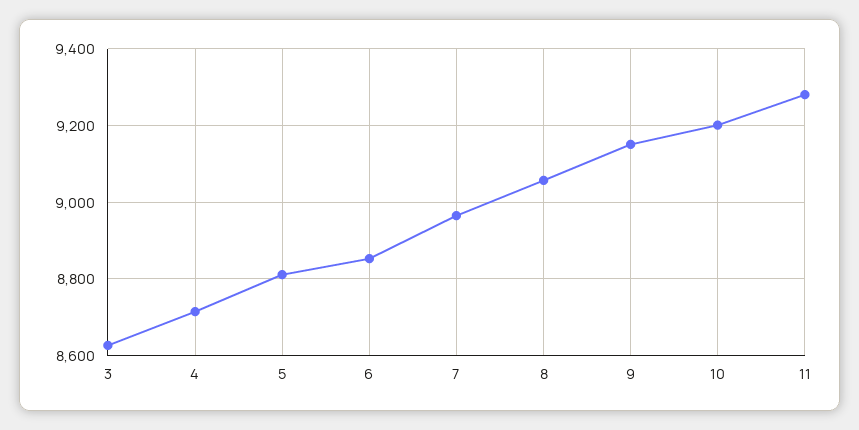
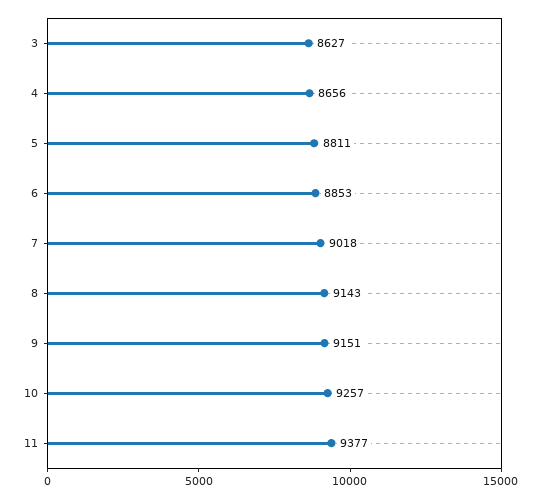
  {
    "3": 8627,
-   "4": 8720,
+   "4": 8656,
    "5": 8811,
    "6": 8853,
-   "7": 8960,
+   "7": 9018,
-   "8": 9060,
+   "8": 9143,
    "9": 9151,
-   "10": 9200,
+   "10": 9257,
-   "11": 9280
+   "11": 9377
  }

